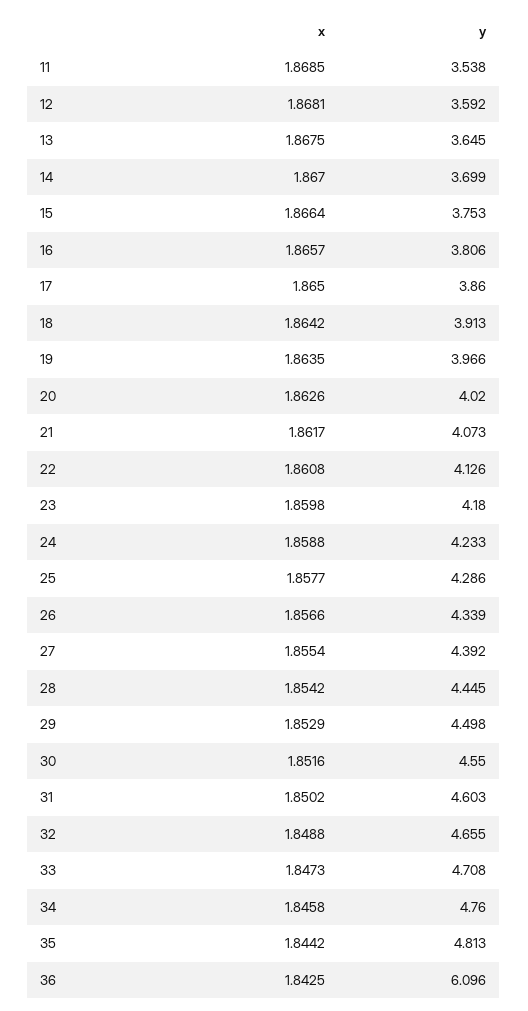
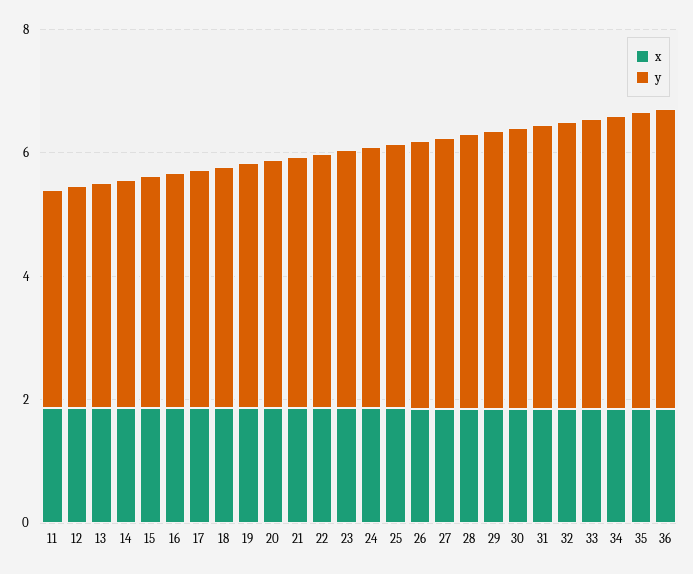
  {
    "x": {
      "11": 1.8685,
      "12": 1.8681,
      "13": 1.8675,
      "14": 1.867,
      "15": 1.8664,
      "16": 1.8657,
      "17": 1.865,
      "18": 1.8642,
      "19": 1.8635,
      "20": 1.8626,
      "21": 1.8617,
      "22": 1.8608,
      "23": 1.8598,
      "24": 1.8588,
      "25": 1.8577,
      "26": 1.8566,
      "27": 1.8554,
      "28": 1.8542,
      "29": 1.8529,
      "30": 1.8516,
      "31": 1.8502,
      "32": 1.8488,
      "33": 1.8473,
      "34": 1.8458,
      "35": 1.8442,
      "36": 1.8425
    },
    "y": {
      "11": 3.538,
      "12": 3.592,
      "13": 3.645,
      "14": 3.699,
      "15": 3.753,
      "16": 3.806,
      "17": 3.86,
      "18": 3.913,
      "19": 3.966,
      "20": 4.02,
      "21": 4.073,
      "22": 4.126,
      "23": 4.18,
      "24": 4.233,
      "25": 4.286,
      "26": 4.339,
      "27": 4.392,
      "28": 4.445,
      "29": 4.498,
      "30": 4.55,
      "31": 4.603,
      "32": 4.655,
      "33": 4.708,
      "34": 4.76,
      "35": 4.813,
-     "36": 6.096
+     "36": 5
    }
  }

